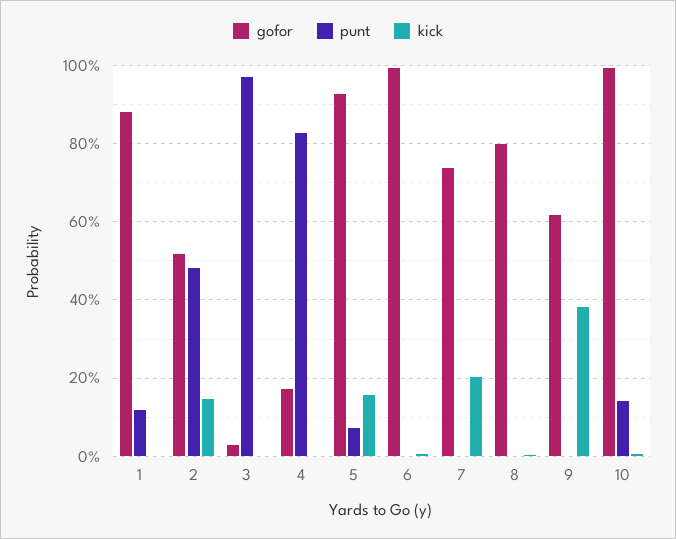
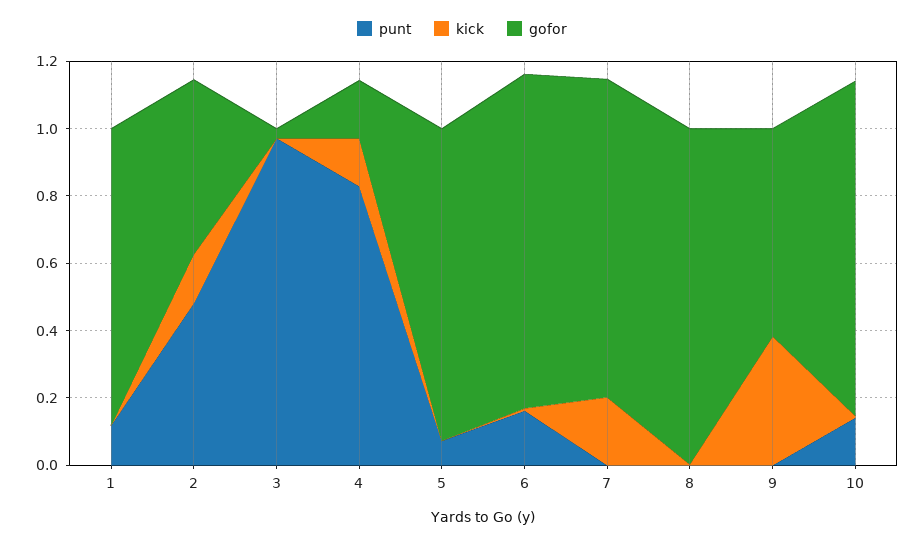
  {
    "gofor": {
      "1": 0.88,
      "2": 0.52,
      "3": 0.02,
      "4": 0.18,
      "5": 0.92,
      "6": 1,
-     "7": 0.74,
+     "7": 0.95,
-     "8": 0.8,
+     "8": 1,
      "9": 0.62,
      "10": 1
    },
    "punt": {
      "1": 0.12,
      "2": 0.48,
      "3": 0.98,
      "4": 0.82,
      "5": 0.08,
-     "6": 0,
+     "6": 0.15,
      "7": 0,
      "8": 0,
      "9": 0,
      "10": 0.14
    },
    "kick": {
      "1": 0,
      "2": 0.14,
      "3": 0,
-     "4": 0,
+     "4": 0.15,
-     "5": 0.16,
+     "5": 0,
      "6": 0,
      "7": 0.2,
      "8": 0,
      "9": 0.38,
      "10": 0
    }
  }

